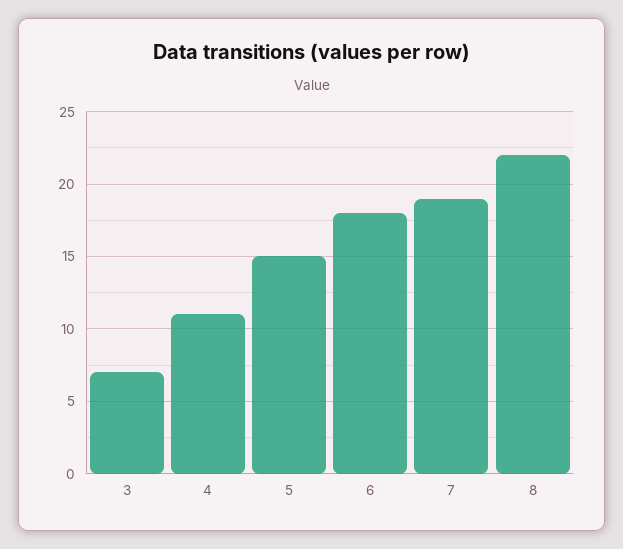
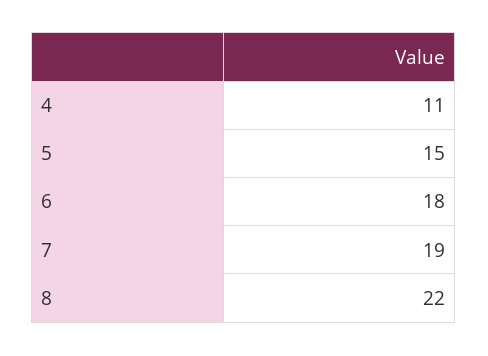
  {
-   "3": 7,
    "4": 11,
    "5": 15,
    "6": 18,
    "7": 19,
    "8": 22
  }

